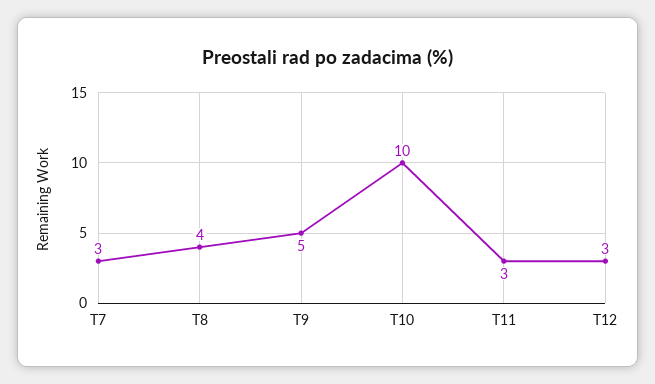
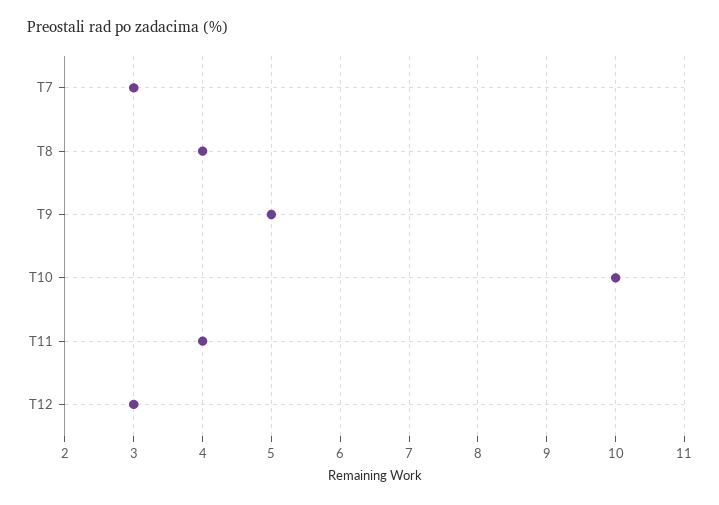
  {
    "T7": 3,
    "T8": 4,
    "T9": 5,
    "T10": 10,
-   "T11": 3,
+   "T11": 4,
    "T12": 3
  }

